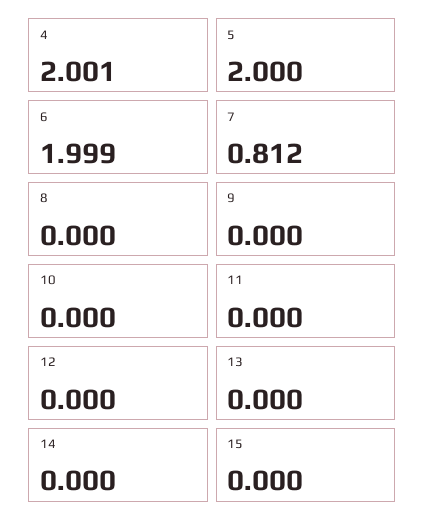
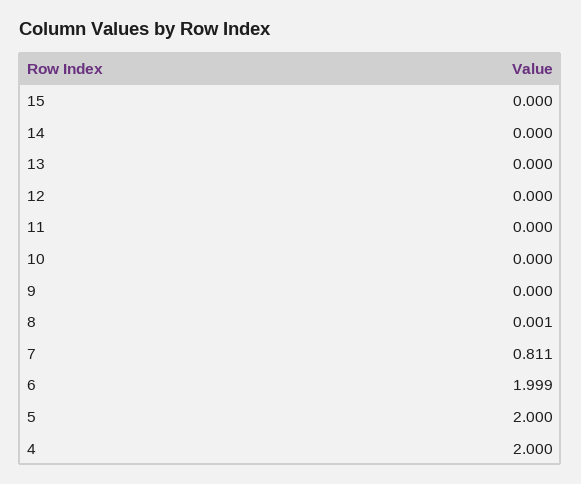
  {
-   "4": 2.001,
+   "4": 2,
    "5": 2,
    "6": 1.999,
-   "7": 0.812,
+   "7": 0.811,
-   "8": 0,
+   "8": 0.001,
    "9": 0,
    "10": 0,
    "11": 0,
    "12": 0,
    "13": 0,
    "14": 0,
    "15": 0
  }

